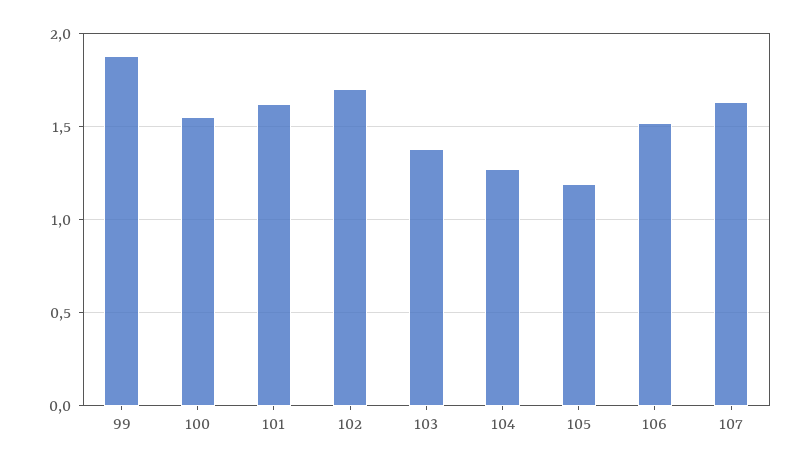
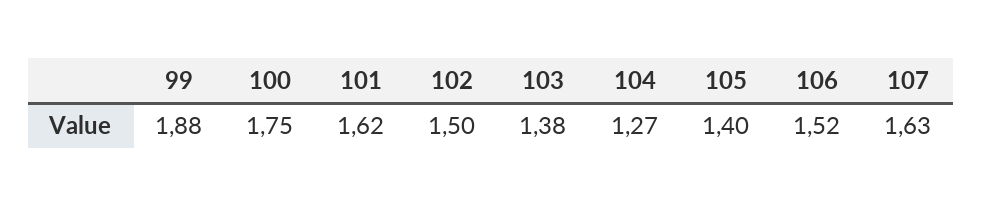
  {
    "99": 1.88,
-   "100": 1.55,
+   "100": 1.75,
    "101": 1.62,
-   "102": 1.7,
+   "102": 1.5,
    "103": 1.38,
    "104": 1.27,
-   "105": 1.2,
+   "105": 1.4,
    "106": 1.52,
    "107": 1.63
  }

